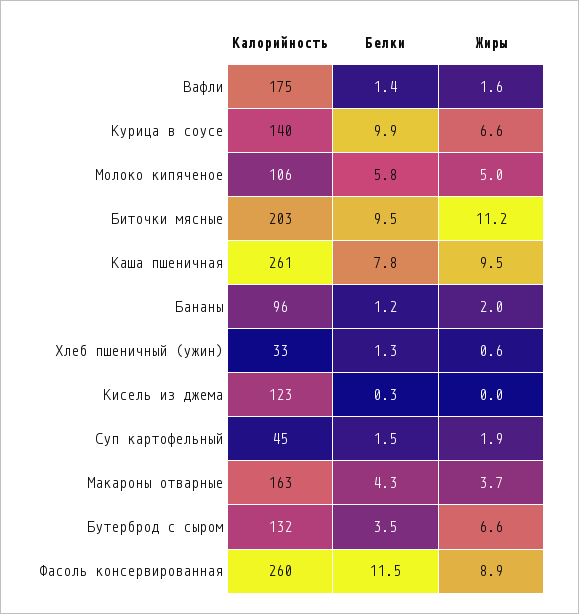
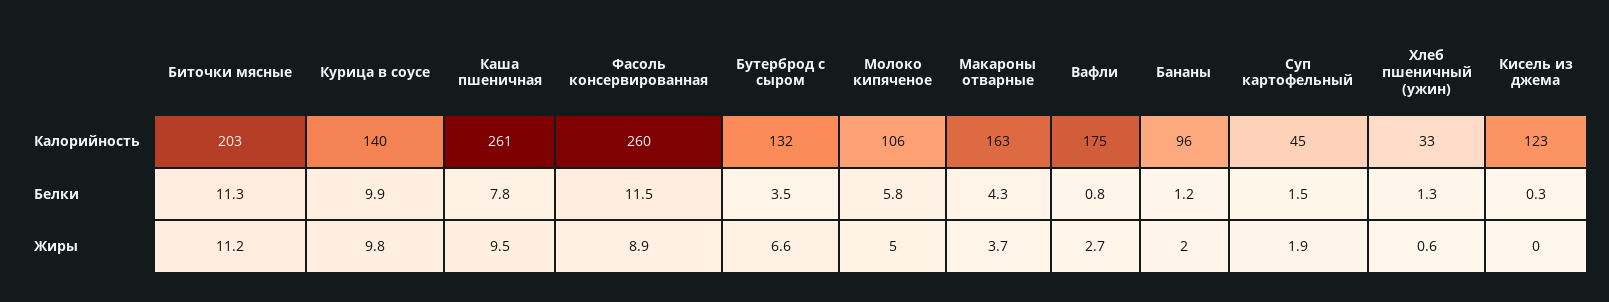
  {
    "Калорийность": {
      "Вафли": 175,
      "Курица в соусе": 140,
      "Молоко кипяченое": 106,
      "Биточки мясные": 203,
      "Каша пшеничная": 261,
      "Бананы": 96,
      "Хлеб пшеничный (ужин)": 33,
      "Кисель из джема": 123,
      "Суп картофельный": 45,
      "Макароны отварные": 163,
      "Бутерброд с сыром": 132,
      "Фасоль консервированная": 260
    },
    "Белки": {
-     "Вафли": 1.4,
+     "Вафли": 0.8,
      "Курица в соусе": 9.9,
      "Молоко кипяченое": 5.8,
-     "Биточки мясные": 9.5,
+     "Биточки мясные": 11.3,
      "Каша пшеничная": 7.8,
      "Бананы": 1.2,
      "Хлеб пшеничный (ужин)": 1.3,
      "Кисель из джема": 0.3,
      "Суп картофельный": 1.5,
      "Макароны отварные": 4.3,
      "Бутерброд с сыром": 3.5,
      "Фасоль консервированная": 11.5
    },
    "Жиры": {
-     "Вафли": 1.6,
+     "Вафли": 2.7,
-     "Курица в соусе": 6.6,
+     "Курица в соусе": 9.8,
      "Молоко кипяченое": 5,
      "Биточки мясные": 11.2,
      "Каша пшеничная": 9.5,
      "Бананы": 2,
      "Хлеб пшеничный (ужин)": 0.6,
      "Кисель из джема": 0,
      "Суп картофельный": 1.9,
      "Макароны отварные": 3.7,
      "Бутерброд с сыром": 6.6,
      "Фасоль консервированная": 8.9
    }
  }

